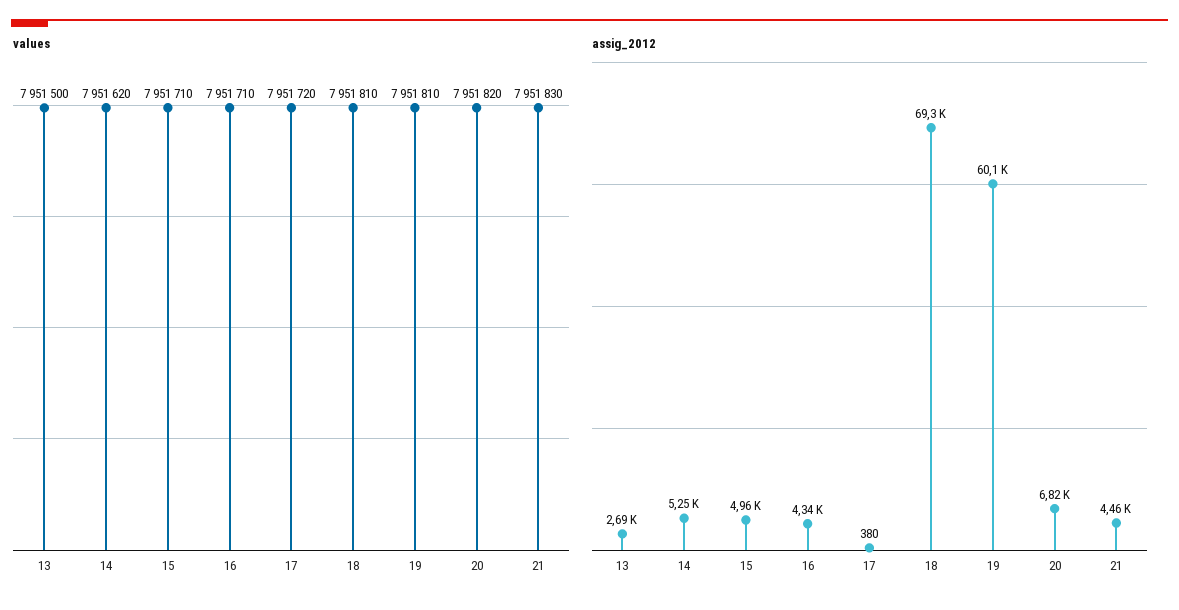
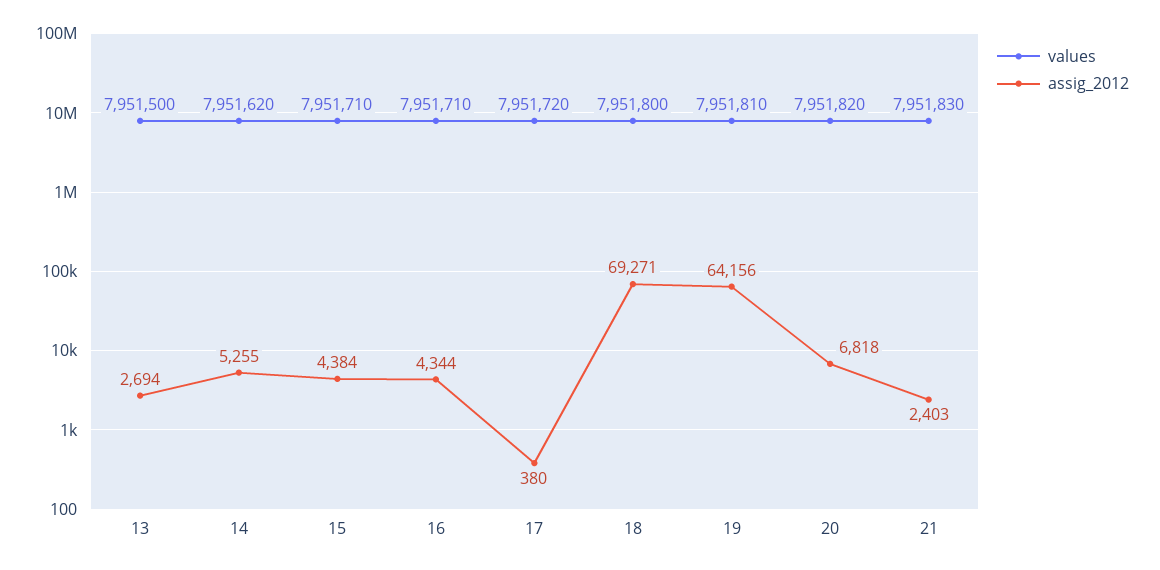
  {
    "values": {
      "13": 7951500,
      "14": 7951620,
      "15": 7951710,
      "16": 7951710,
      "17": 7951720,
-     "18": 7951810,
+     "18": 7951800,
      "19": 7951810,
      "20": 7951820,
      "21": 7951830
    },
    "assig_2012": {
      "13": 2694,
      "14": 5255,
-     "15": 4960,
+     "15": 4384,
      "16": 4344,
      "17": 380,
      "18": 69271,
-     "19": 60100,
+     "19": 64156,
      "20": 6818,
-     "21": 4460
+     "21": 2403
    }
  }

